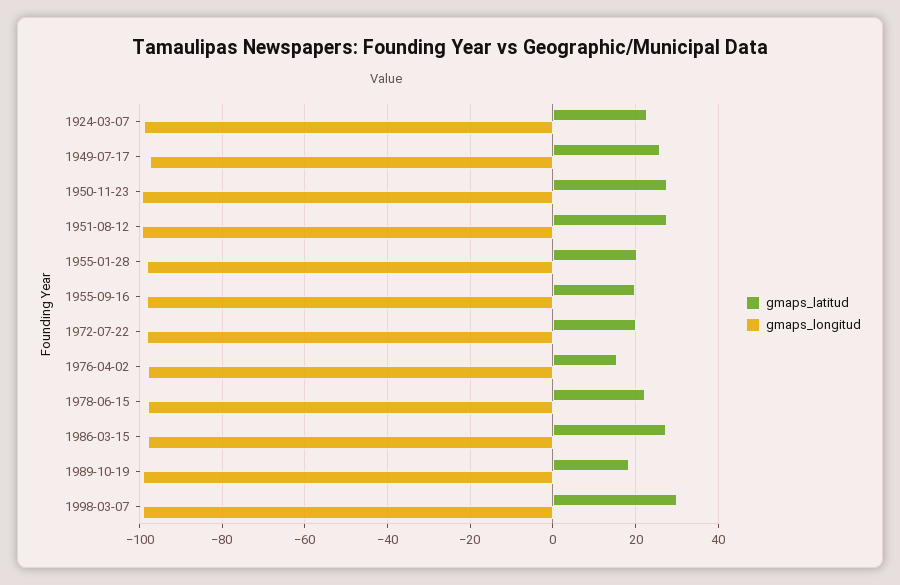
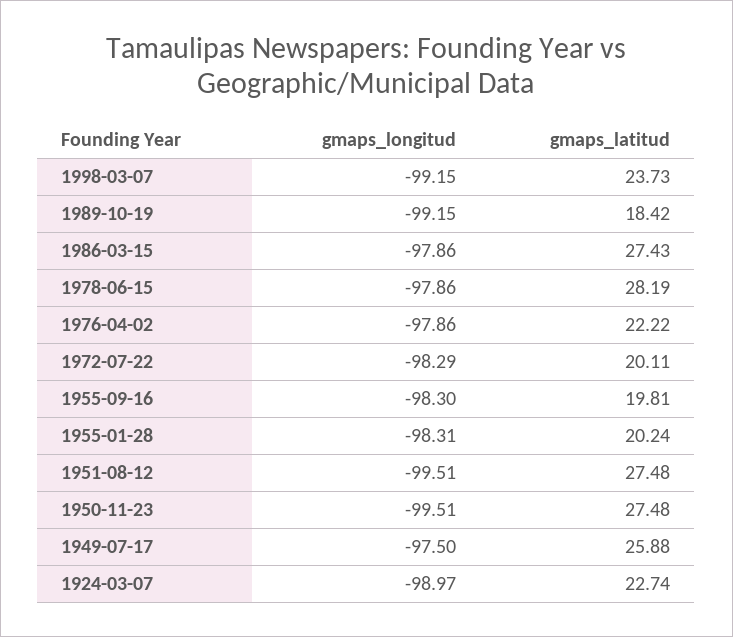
  {
    "gmaps_latitud": {
      "1924-03-07": 22.74,
      "1949-07-17": 25.88,
      "1950-11-23": 27.48,
      "1951-08-12": 27.48,
      "1955-01-28": 20.24,
      "1955-09-16": 19.81,
      "1972-07-22": 20.11,
-     "1976-04-02": 16,
+     "1976-04-02": 22.22,
-     "1978-06-15": 22,
+     "1978-06-15": 28.19,
      "1986-03-15": 27.43,
      "1989-10-19": 18.42,
-     "1998-03-07": 30
+     "1998-03-07": 23.73
    },
    "gmaps_longitud": {
      "1924-03-07": -98.97,
      "1949-07-17": -97.5,
      "1950-11-23": -99.51,
      "1951-08-12": -99.51,
      "1955-01-28": -98.31,
      "1955-09-16": -98.3,
      "1972-07-22": -98.29,
      "1976-04-02": -97.86,
      "1978-06-15": -97.86,
      "1986-03-15": -97.86,
      "1989-10-19": -99.15,
      "1998-03-07": -99.15
    }
  }

